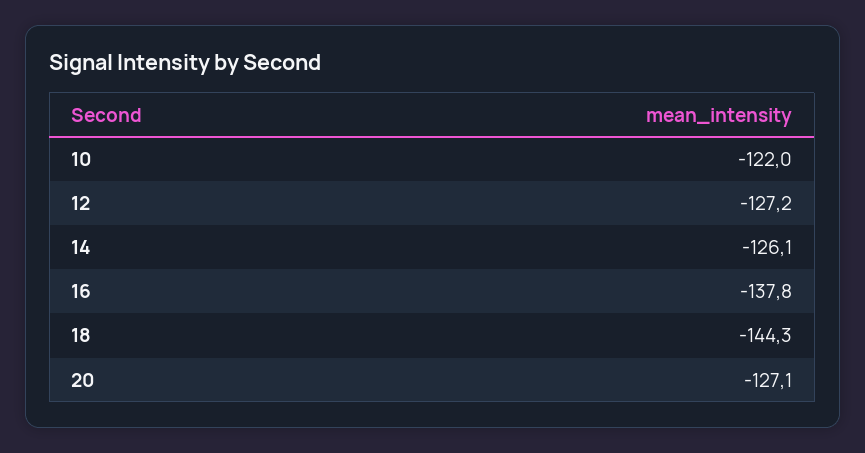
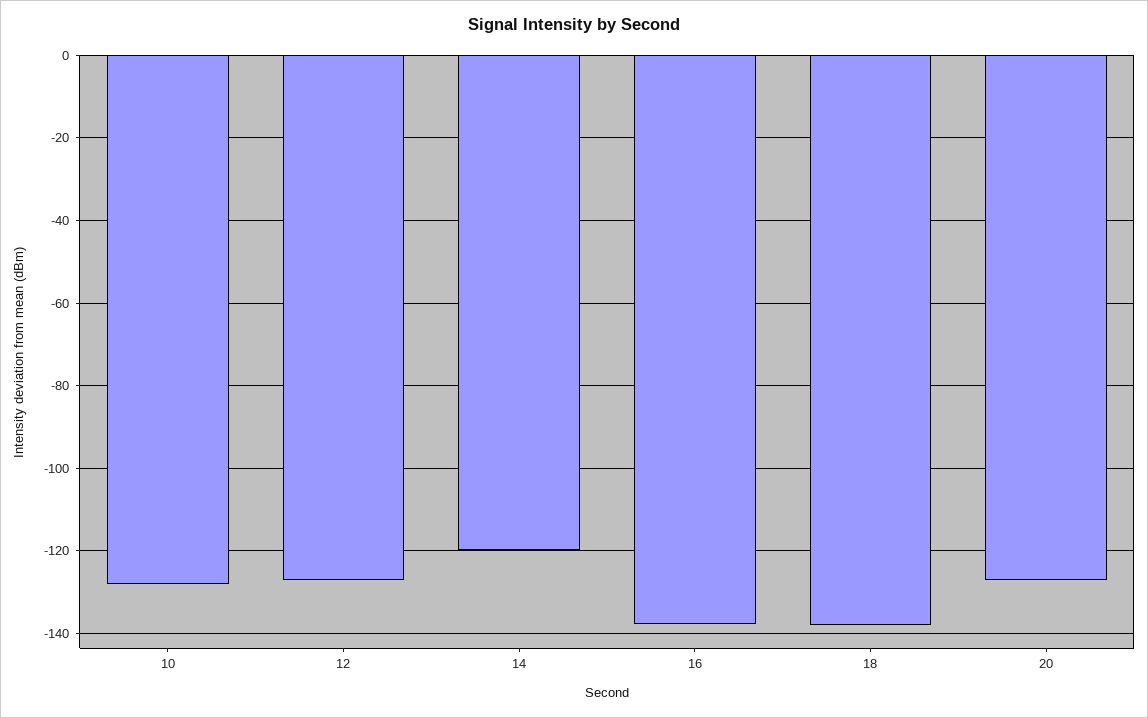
  {
-   "10": -122,
+   "10": -128,
    "12": -127.2,
-   "14": -126.1,
+   "14": -120,
    "16": -137.8,
-   "18": -144.3,
+   "18": -138,
    "20": -127.1
  }

